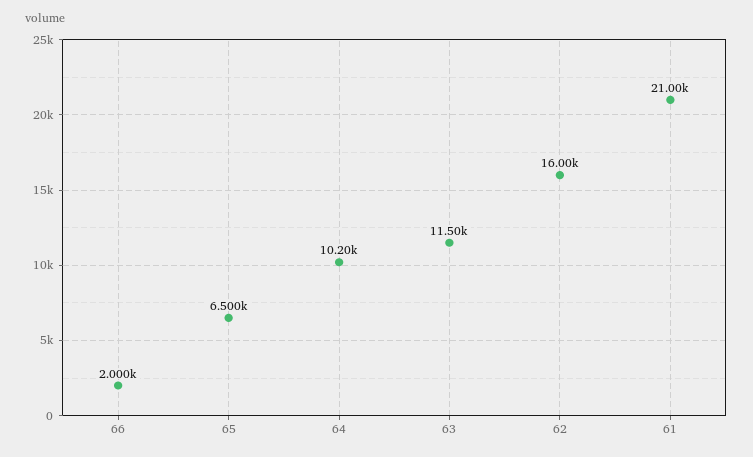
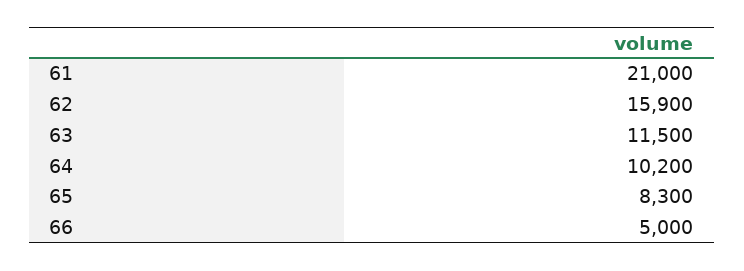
  {
-   "66": 2000,
+   "66": 5000,
-   "65": 6500,
+   "65": 8300,
    "64": 10200,
    "63": 11500,
-   "62": 16000,
+   "62": 15900,
    "61": 21000
  }

